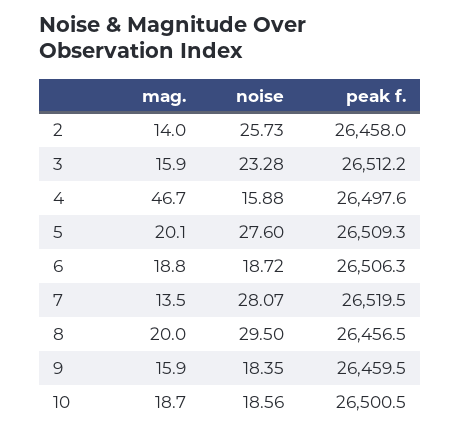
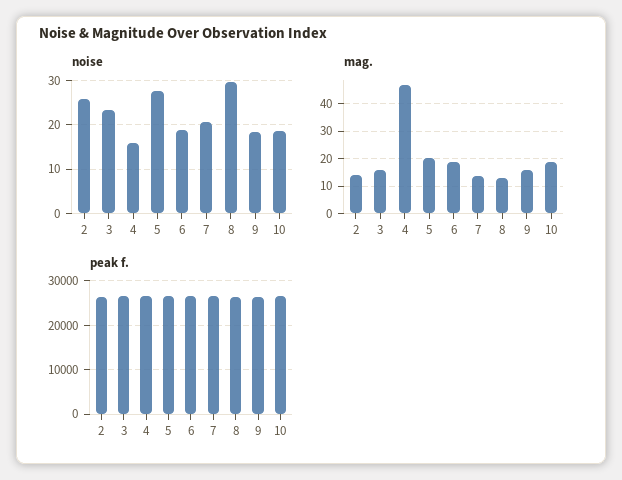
  {
    "mag.": {
      "2": 14,
      "3": 15.9,
      "4": 46.7,
      "5": 20.1,
      "6": 18.8,
      "7": 13.5,
-     "8": 20,
+     "8": 12.5,
      "9": 15.9,
      "10": 18.7
    },
    "noise": {
      "2": 25.73,
      "3": 23.28,
      "4": 15.88,
      "5": 27.6,
      "6": 18.72,
-     "7": 28.07,
+     "7": 20,
      "8": 29.5,
      "9": 18.35,
      "10": 18.56
    },
    "peak f.": {
      "2": 26458,
      "3": 26512.2,
      "4": 26497.6,
      "5": 26509.3,
      "6": 26506.3,
      "7": 26519.5,
      "8": 26456.5,
      "9": 26459.5,
      "10": 26500.5
    }
  }

